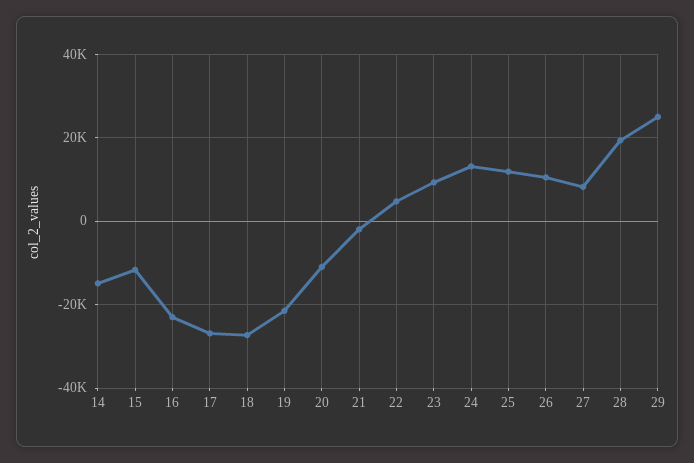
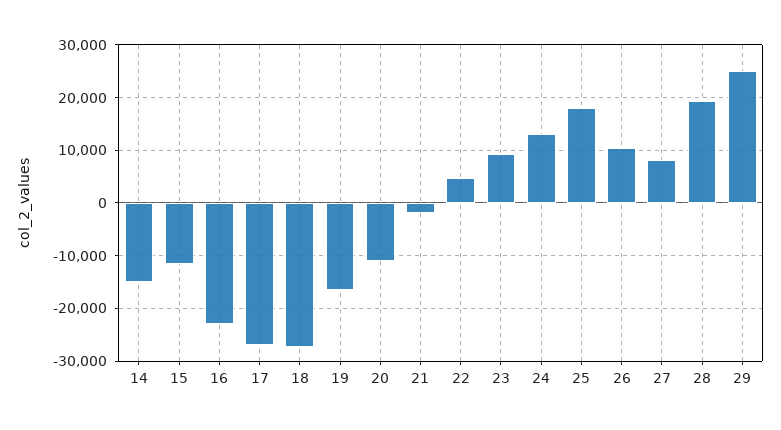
  {
    "14": -14000,
    "15": -12000,
    "16": -24000,
    "17": -26000,
    "18": -28000,
-   "19": -22000,
+   "19": -16000,
    "20": -10000,
    "21": -2000,
    "22": 4000,
    "23": 10000,
    "24": 14000,
-   "25": 12000,
+   "25": 18000,
    "26": 10000,
    "27": 8000,
    "28": 20000,
    "29": 24000
  }

